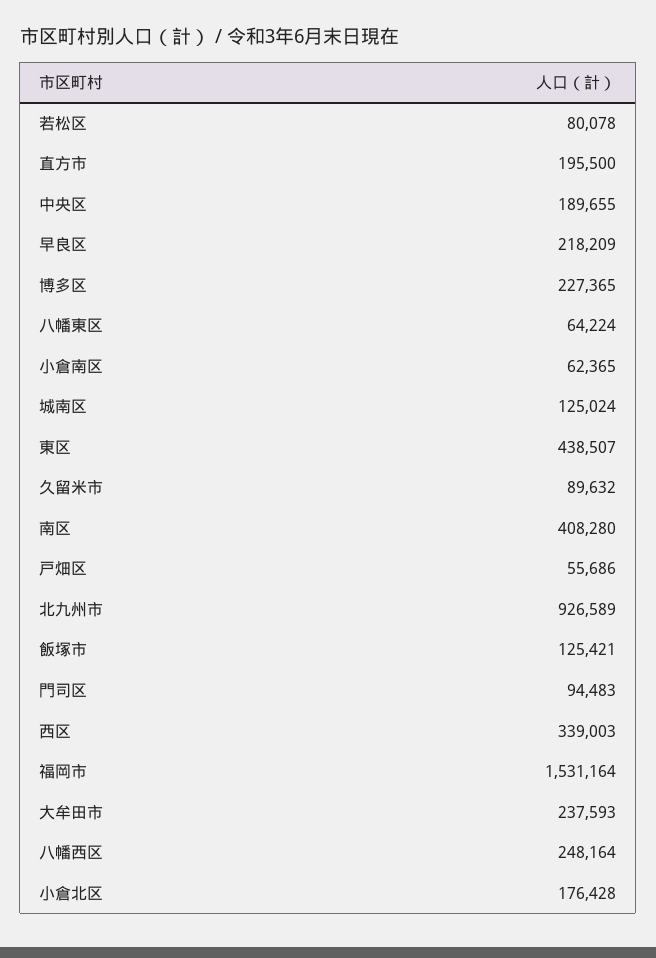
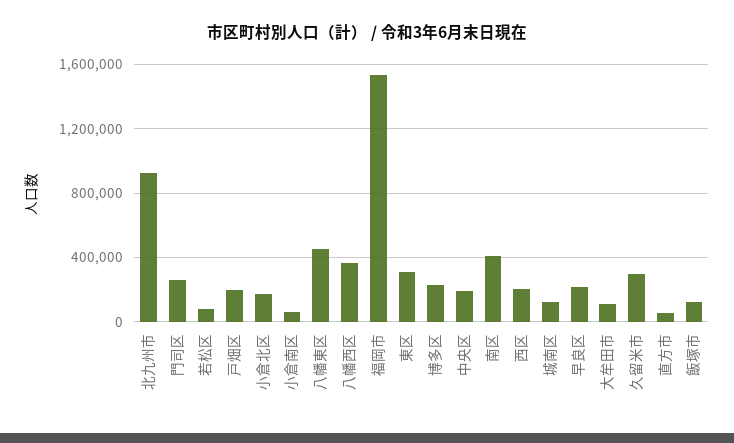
  {
    "若松区": 80078,
-   "直方市": 195500,
+   "直方市": 50000,
    "中央区": 189655,
    "早良区": 218209,
    "博多区": 227365,
-   "八幡東区": 64224,
+   "八幡東区": 450000,
    "小倉南区": 62365,
    "城南区": 125024,
-   "東区": 438507,
+   "東区": 300000,
-   "久留米市": 89632,
+   "久留米市": 300000,
    "南区": 408280,
-   "戸畑区": 55686,
+   "戸畑区": 200000,
    "北九州市": 926589,
    "飯塚市": 125421,
-   "門司区": 94483,
+   "門司区": 250000,
-   "西区": 339003,
+   "西区": 200000,
    "福岡市": 1531164,
-   "大牟田市": 237593,
+   "大牟田市": 100000,
-   "八幡西区": 248164,
+   "八幡西区": 350000,
    "小倉北区": 176428
  }

